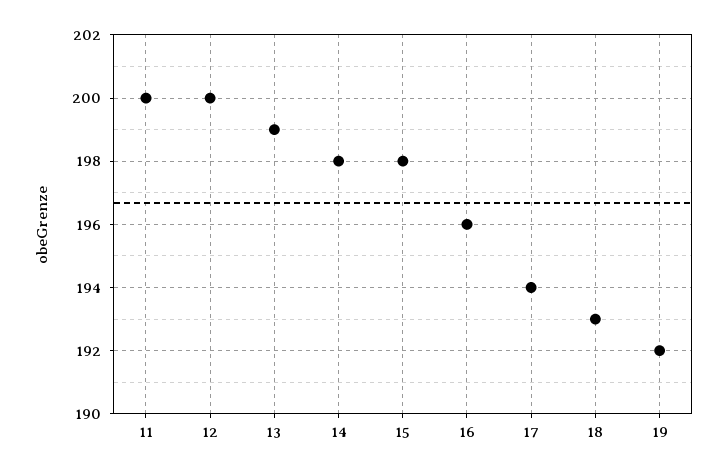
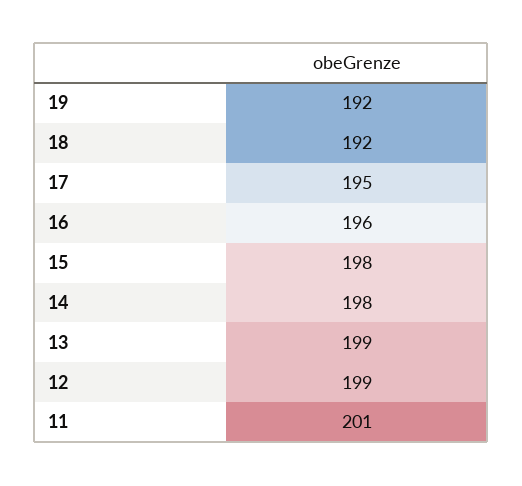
  {
-   "11": 200,
+   "11": 201,
-   "12": 200,
+   "12": 199,
    "13": 199,
    "14": 198,
    "15": 198,
    "16": 196,
-   "17": 194,
+   "17": 195,
-   "18": 193,
+   "18": 192,
    "19": 192
  }

